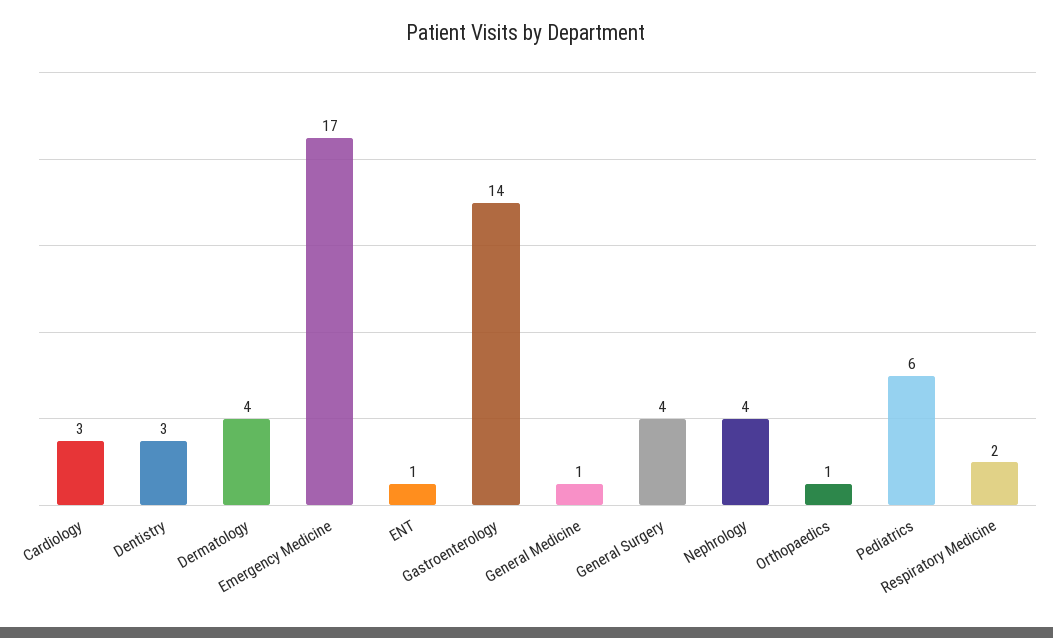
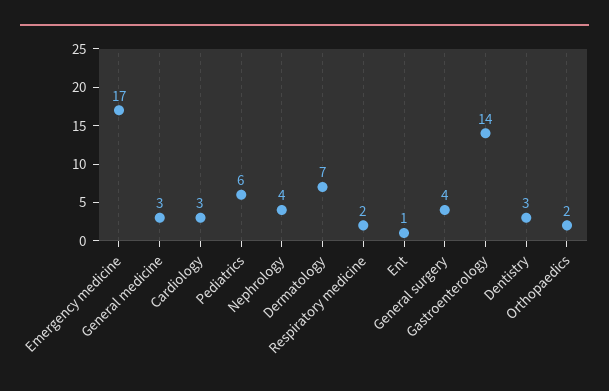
  {
    "Cardiology": 3,
    "Dentistry": 3,
-   "Dermatology": 4,
+   "Dermatology": 7,
    "Emergency Medicine": 17,
    "ENT": 1,
    "Gastroenterology": 14,
-   "General Medicine": 1,
+   "General Medicine": 3,
    "General Surgery": 4,
    "Nephrology": 4,
-   "Orthopaedics": 1,
+   "Orthopaedics": 2,
    "Pediatrics": 6,
    "Respiratory Medicine": 2
  }

